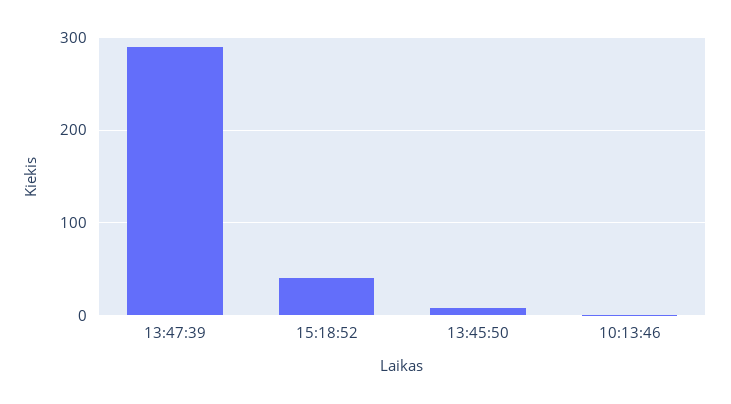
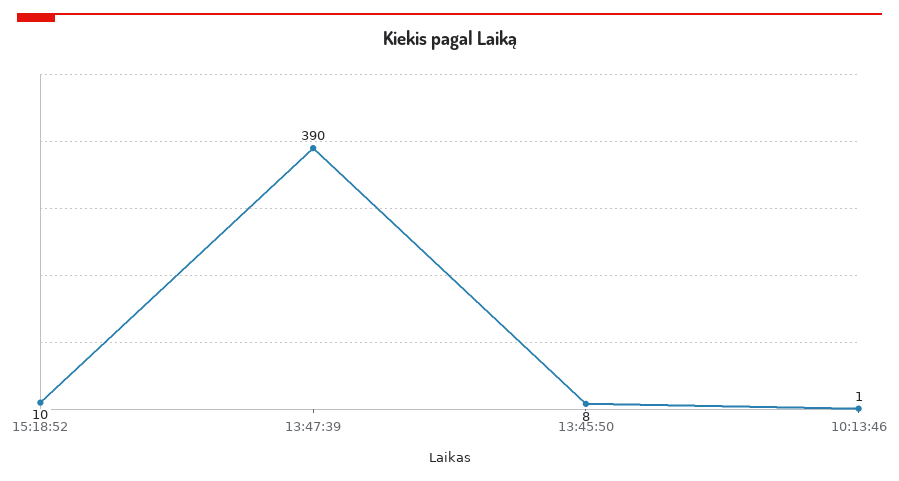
  {
-   "13:47:39": 290,
+   "13:47:39": 390,
-   "15:18:52": 40,
+   "15:18:52": 10,
    "13:45:50": 8,
    "10:13:46": 1
  }

